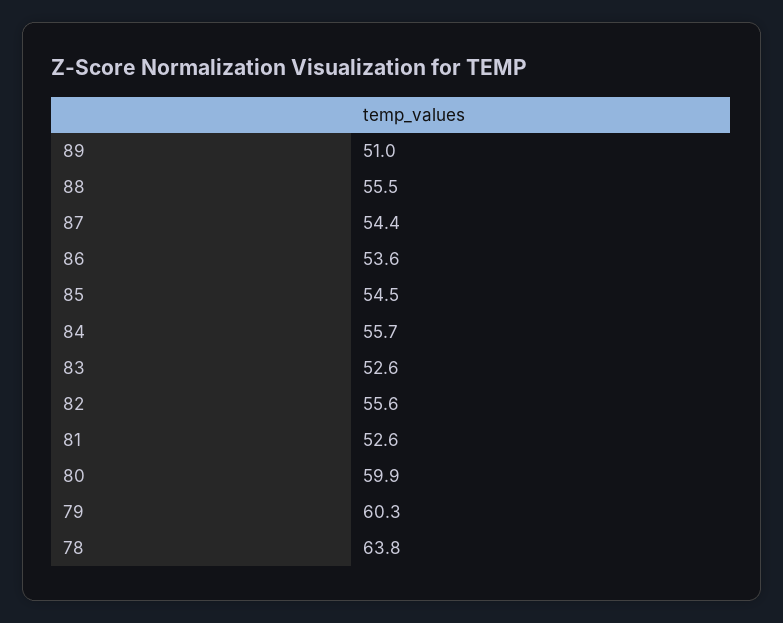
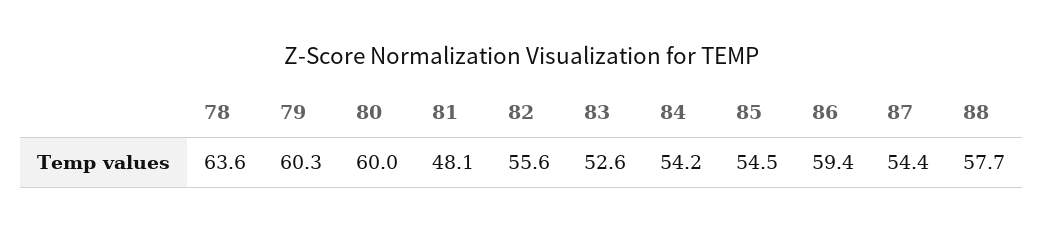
  {
-   "89": 51,
-   "88": 55.5,
+   "88": 57.7,
    "87": 54.4,
-   "86": 53.6,
+   "86": 59.4,
    "85": 54.5,
-   "84": 55.7,
+   "84": 54.2,
    "83": 52.6,
    "82": 55.6,
-   "81": 52.6,
+   "81": 48.1,
-   "80": 59.9,
+   "80": 60,
    "79": 60.3,
-   "78": 63.8
+   "78": 63.6
  }

